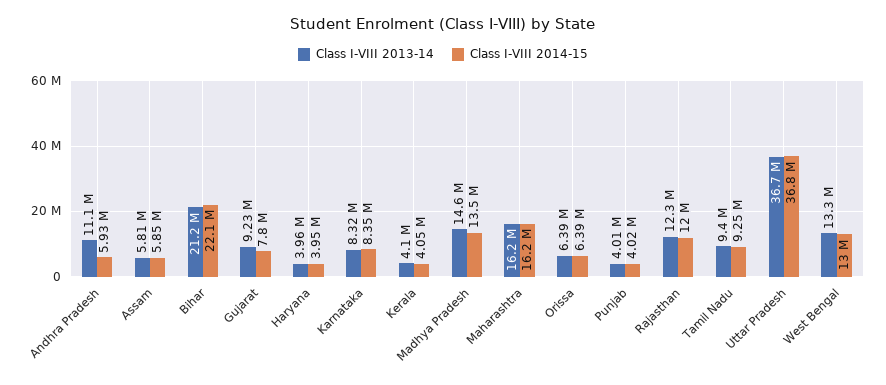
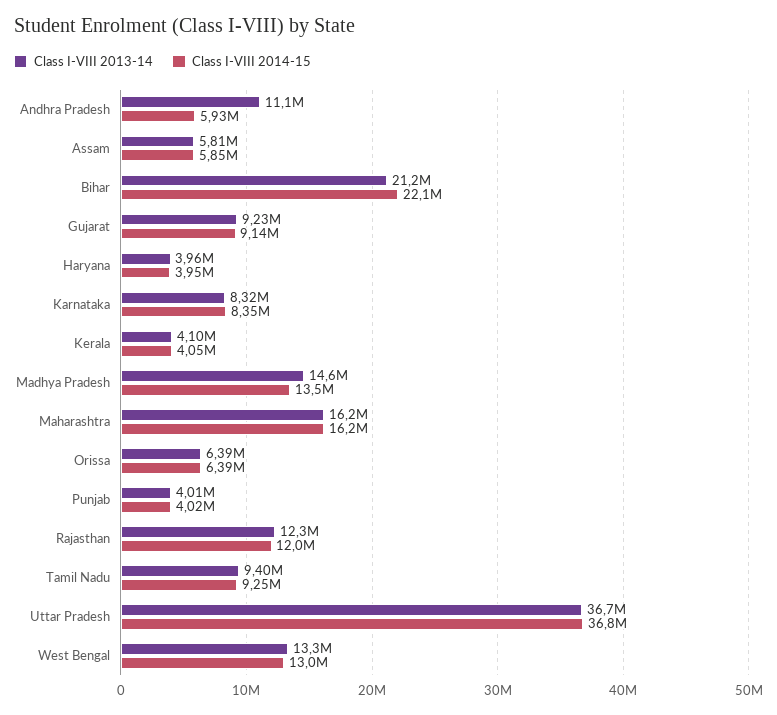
  {
    "Class I-VIII 2013-14": {
      "Andhra Pradesh": 11100000,
      "Assam": 5810000,
      "Bihar": 21200000,
      "Gujarat": 9230000,
      "Haryana": 3960000,
      "Karnataka": 8320000,
      "Kerala": 4100000,
      "Madhya Pradesh": 14600000,
      "Maharashtra": 16200000,
      "Orissa": 6390000,
      "Punjab": 4010000,
      "Rajasthan": 12300000,
      "Tamil Nadu": 9400000,
      "Uttar Pradesh": 36700000,
      "West Bengal": 13300000
    },
    "Class I-VIII 2014-15": {
      "Andhra Pradesh": 5930000,
      "Assam": 5850000,
      "Bihar": 22100000,
-     "Gujarat": 7800000,
+     "Gujarat": 9140000,
      "Haryana": 3950000,
      "Karnataka": 8350000,
      "Kerala": 4050000,
      "Madhya Pradesh": 13500000,
      "Maharashtra": 16200000,
      "Orissa": 6390000,
      "Punjab": 4020000,
      "Rajasthan": 12000000,
      "Tamil Nadu": 9250000,
      "Uttar Pradesh": 36800000,
      "West Bengal": 13000000
    }
  }

